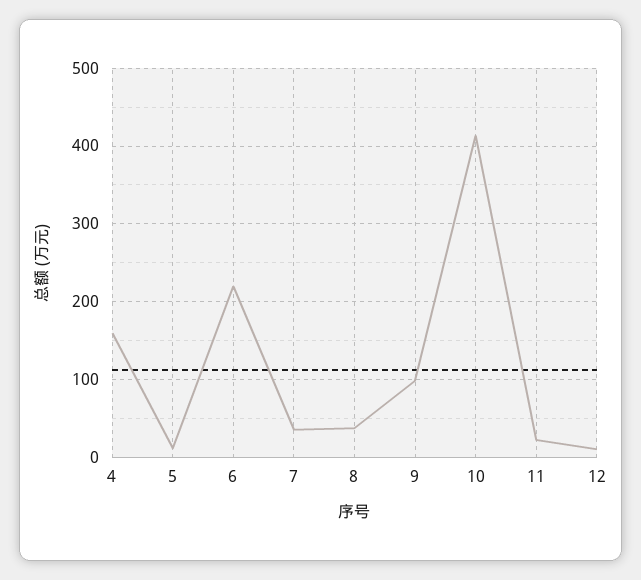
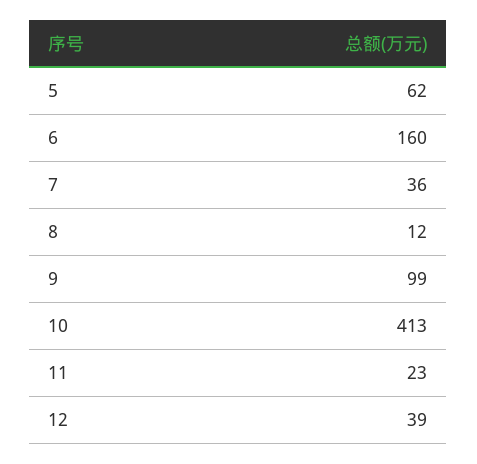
  {
-   "4": 160,
-   "5": 10,
+   "5": 62,
-   "6": 220,
+   "6": 160,
    "7": 36,
-   "8": 40,
+   "8": 12,
    "9": 99,
    "10": 413,
    "11": 23,
-   "12": 10
+   "12": 39
  }

